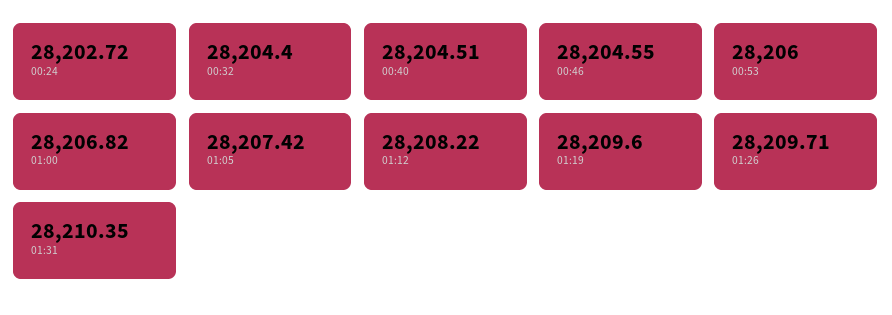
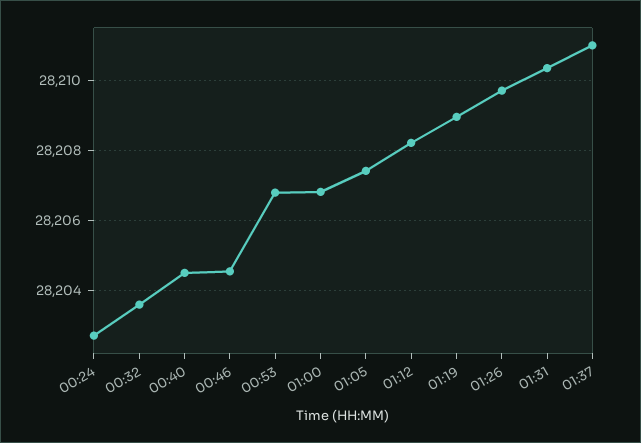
  {
    "00:24": 28202.72,
-   "00:32": 28204.4,
+   "00:32": 28203.6,
    "00:40": 28204.51,
    "00:46": 28204.55,
-   "00:53": 28206,
+   "00:53": 28206.8,
    "01:00": 28206.82,
    "01:05": 28207.42,
    "01:12": 28208.22,
-   "01:19": 28209.6,
+   "01:19": 28209,
    "01:26": 28209.71,
-   "01:31": 28210.35
+   "01:31": 28210.35,
+   "01:37": 28211
  }

